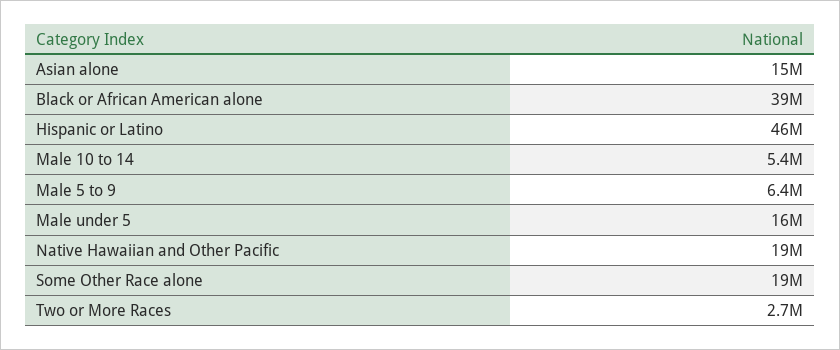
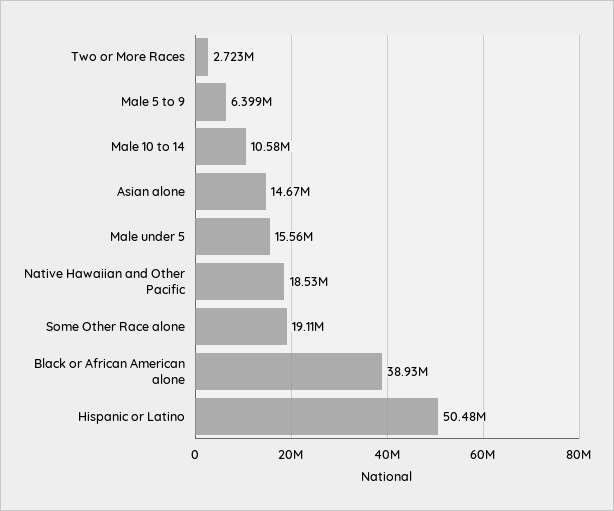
  {
    "Asian alone": 14670000,
    "Black or African American alone": 38930000,
-   "Hispanic or Latino": 46000000,
+   "Hispanic or Latino": 50480000,
-   "Male 10 to 14": 5400000,
+   "Male 10 to 14": 10580000,
    "Male 5 to 9": 6399000,
    "Male under 5": 15560000,
    "Native Hawaiian and Other Pacific": 18530000,
    "Some Other Race alone": 19110000,
    "Two or More Races": 2723000
  }

